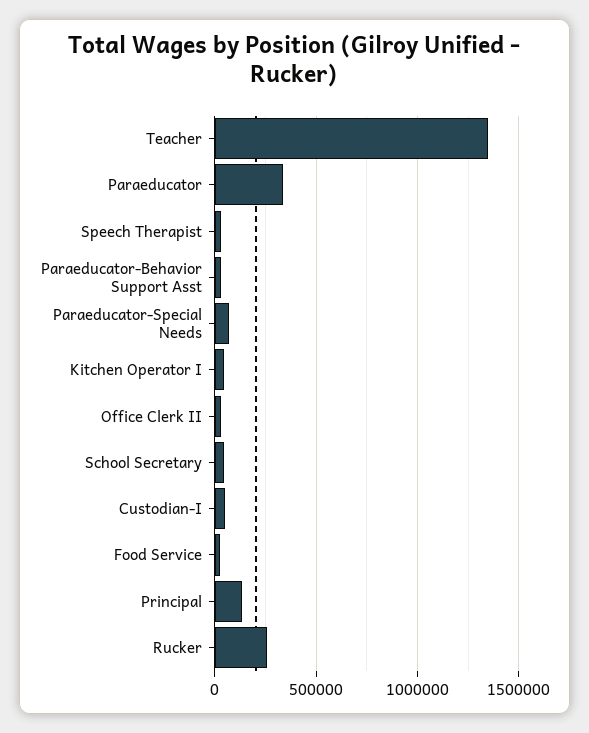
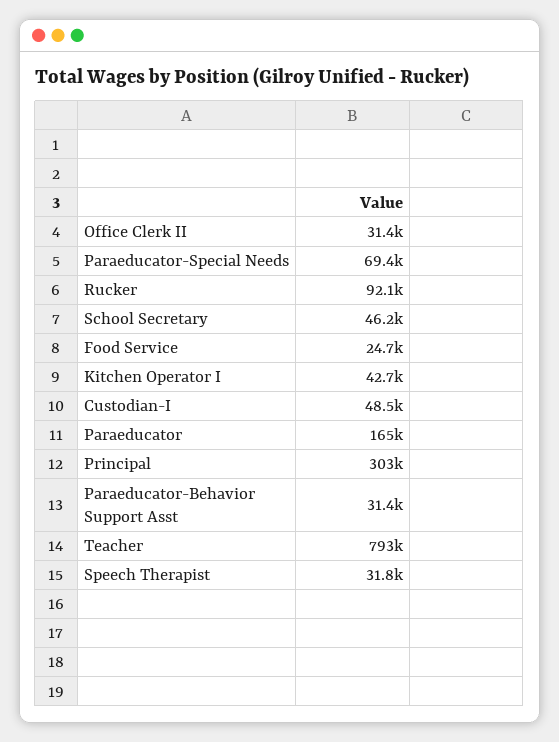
  {
-   "Teacher": 1350000,
+   "Teacher": 793000,
-   "Paraeducator": 350000,
+   "Paraeducator": 165000,
    "Speech Therapist": 31800,
    "Paraeducator-Behavior Support Asst": 31400,
    "Paraeducator-Special Needs": 69400,
    "Kitchen Operator I": 42700,
    "Office Clerk II": 31400,
    "School Secretary": 46200,
    "Custodian-I": 48500,
    "Food Service": 24700,
-   "Principal": 150000,
+   "Principal": 303000,
-   "Rucker": 250000
+   "Rucker": 92100
  }

